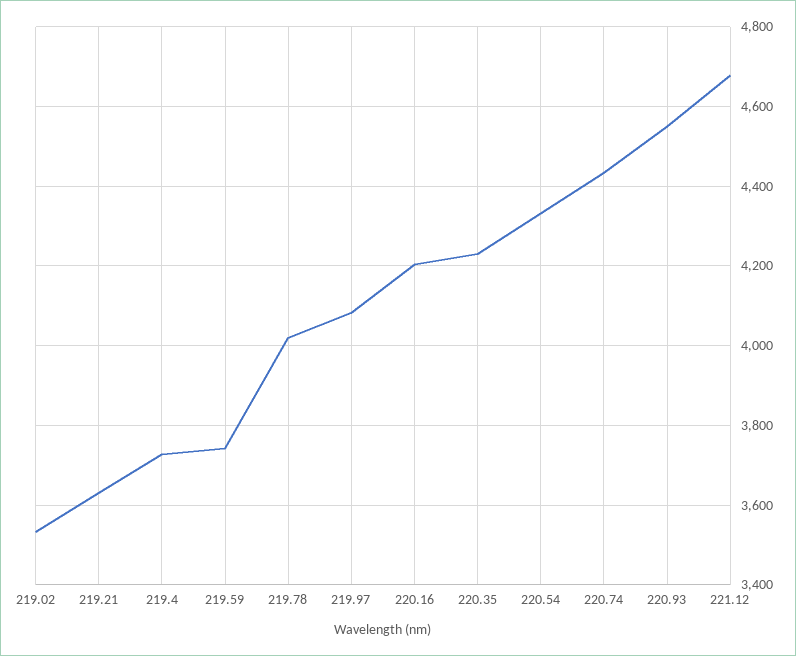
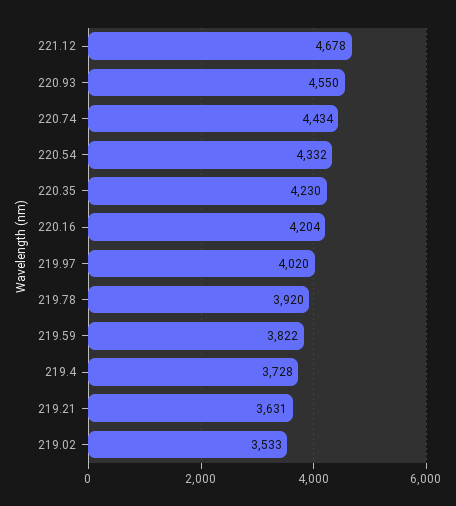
  {
    "219.02": 3533,
    "219.21": 3631,
    "219.4": 3728,
-   "219.59": 3740,
+   "219.59": 3822,
-   "219.78": 4020,
+   "219.78": 3920,
-   "219.97": 4080,
+   "219.97": 4020,
    "220.16": 4204,
    "220.35": 4230,
    "220.54": 4332,
    "220.74": 4434,
    "220.93": 4550,
    "221.12": 4678
  }

